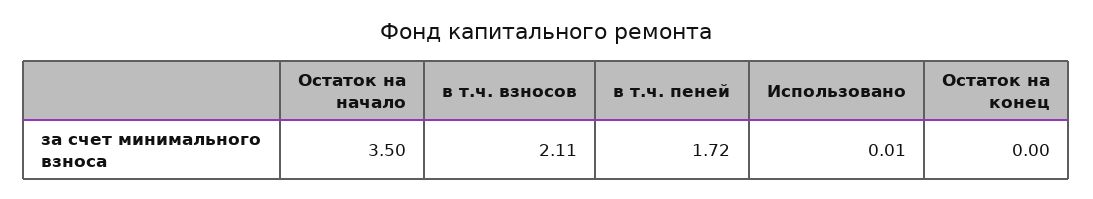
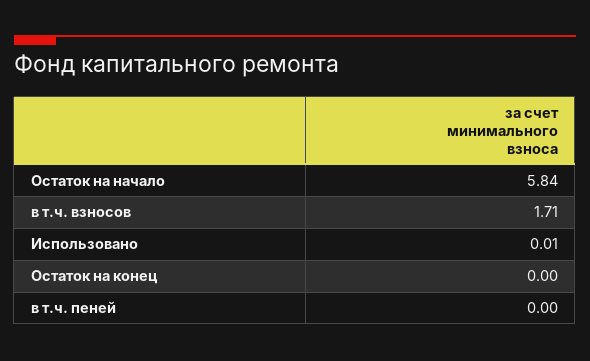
  {
-   "Остаток на начало": 3.5,
+   "Остаток на начало": 5.84,
-   "в т.ч. взносов": 2.11,
+   "в т.ч. взносов": 1.71,
-   "в т.ч. пеней": 1.72,
+   "в т.ч. пеней": 0,
    "Использовано": 0.01,
    "Остаток на конец": 0
  }

